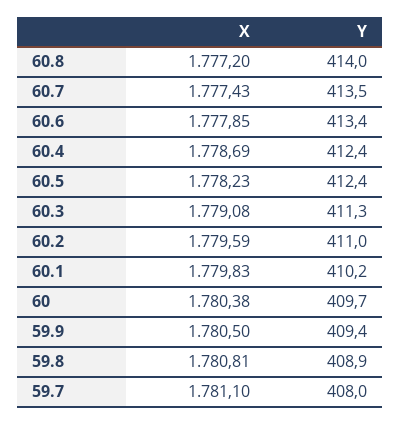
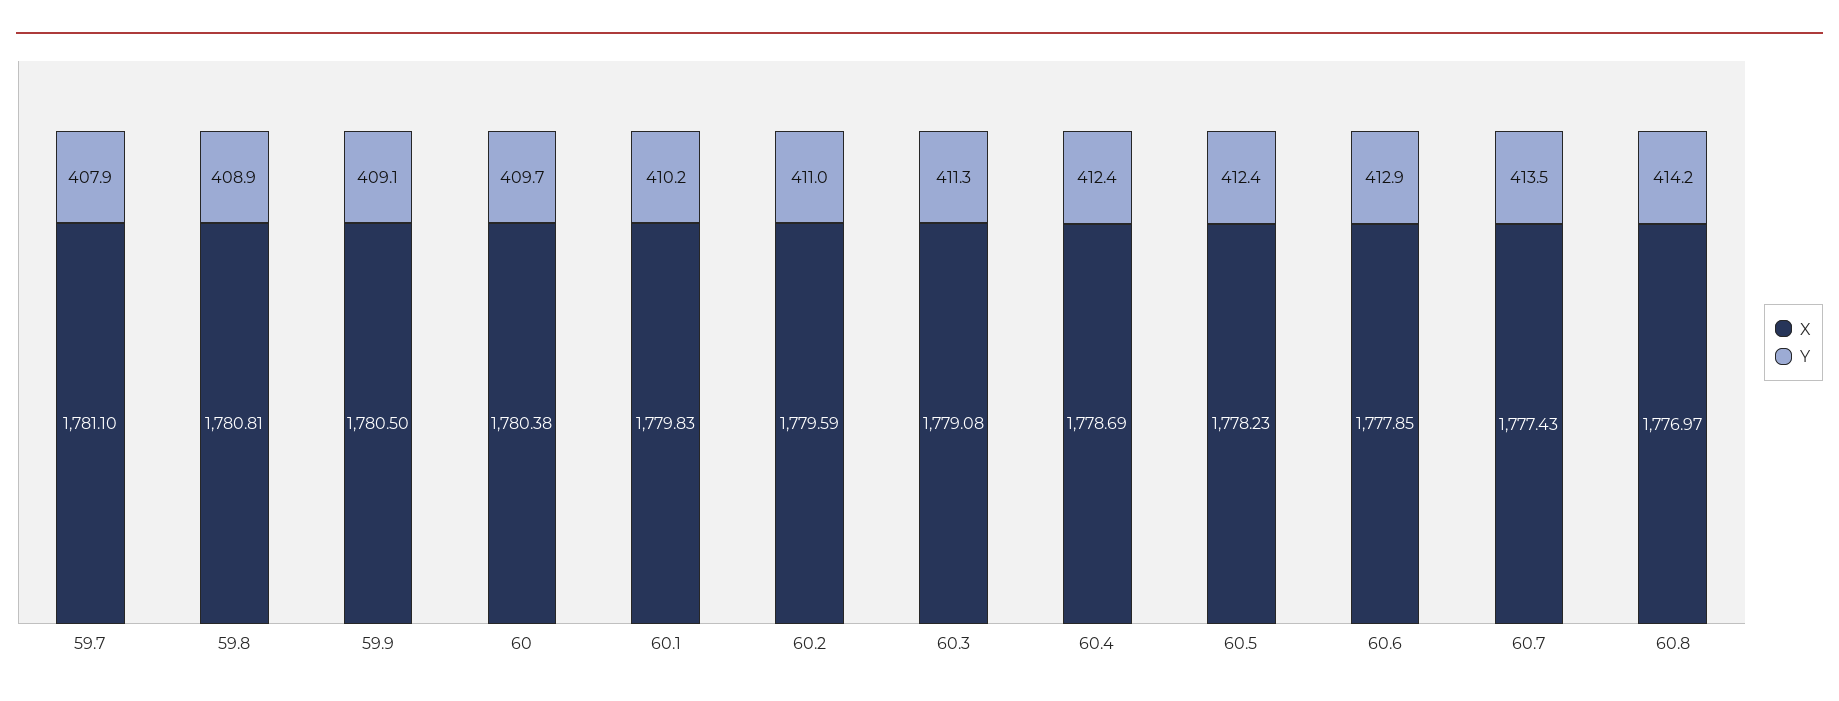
  {
    "X": {
-     "60.8": 1777.2,
+     "60.8": 1776.97,
      "60.7": 1777.43,
      "60.6": 1777.85,
      "60.4": 1778.69,
      "60.5": 1778.23,
      "60.3": 1779.08,
      "60.2": 1779.59,
      "60.1": 1779.83,
      "60": 1780.38,
      "59.9": 1780.5,
      "59.8": 1780.81,
      "59.7": 1781.1
    },
    "Y": {
-     "60.8": 414,
+     "60.8": 414.2,
      "60.7": 413.5,
-     "60.6": 413.4,
+     "60.6": 412.9,
      "60.4": 412.4,
      "60.5": 412.4,
      "60.3": 411.3,
      "60.2": 411,
      "60.1": 410.2,
      "60": 409.7,
-     "59.9": 409.4,
+     "59.9": 409.1,
      "59.8": 408.9,
-     "59.7": 408
+     "59.7": 407.9
    }
  }

